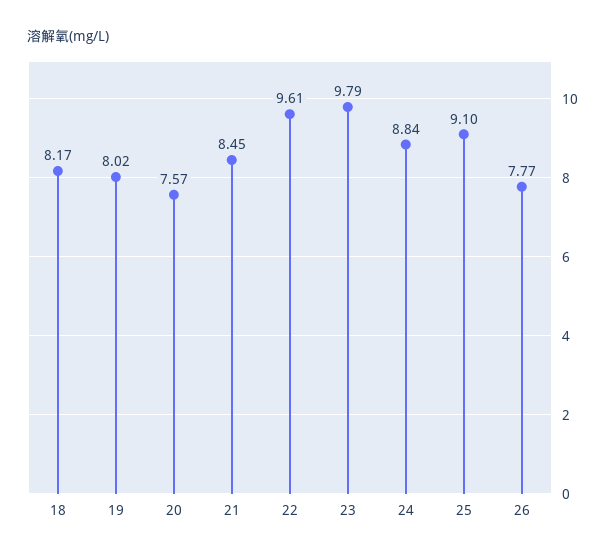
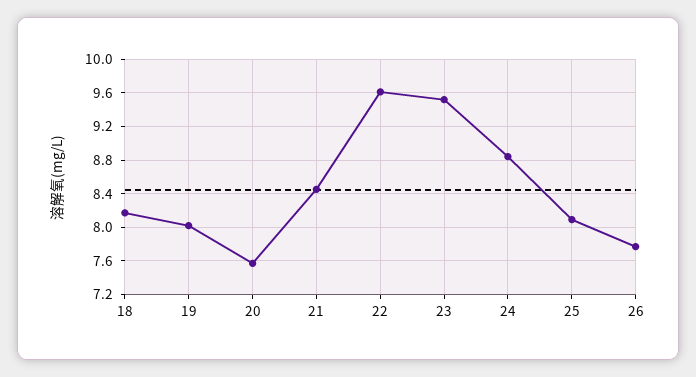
  {
    "18": 8.17,
    "19": 8.02,
    "20": 7.57,
    "21": 8.45,
    "22": 9.61,
-   "23": 9.79,
+   "23": 9.5,
    "24": 8.84,
-   "25": 9.1,
+   "25": 8.1,
    "26": 7.77
  }

